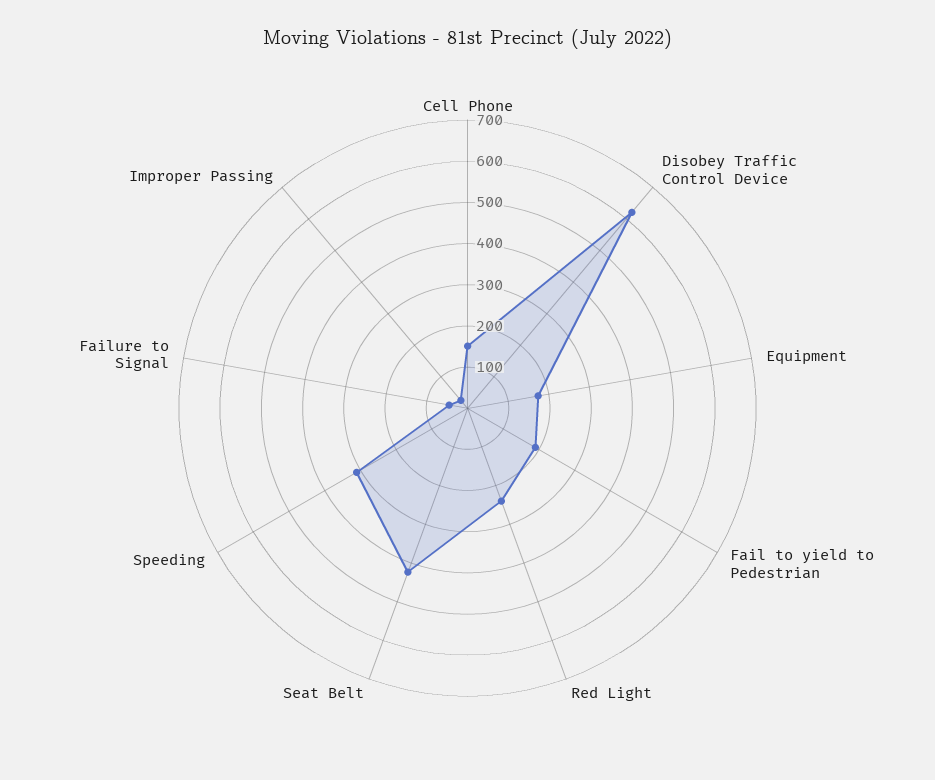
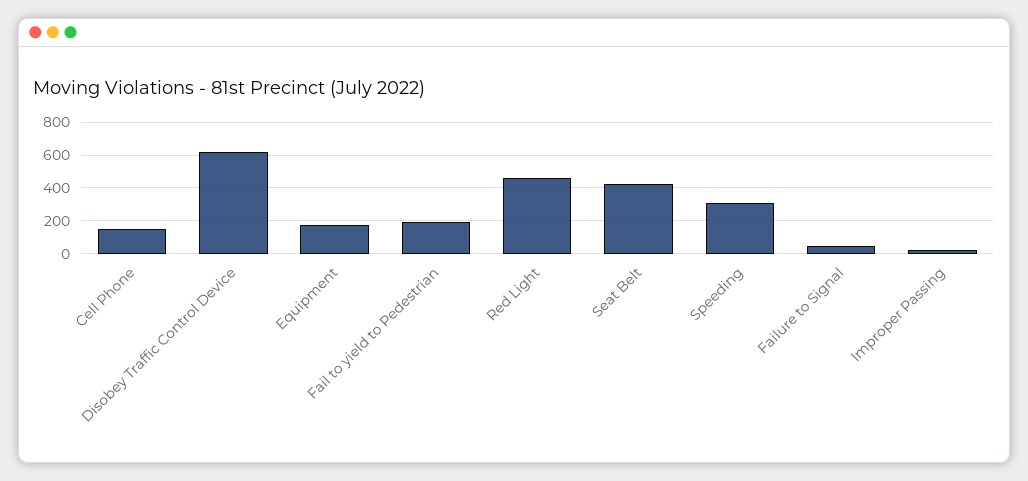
  {
    "Cell Phone": 160,
    "Disobey Traffic Control Device": 620,
    "Equipment": 180,
    "Fail to yield to Pedestrian": 200,
-   "Red Light": 240,
+   "Red Light": 450,
    "Seat Belt": 420,
    "Speeding": 320,
    "Failure to Signal": 40,
    "Improper Passing": 20
  }

